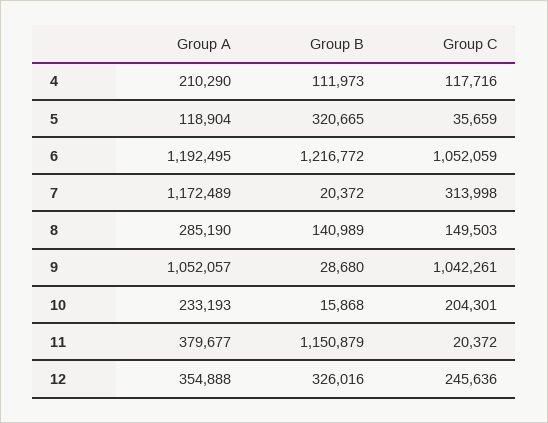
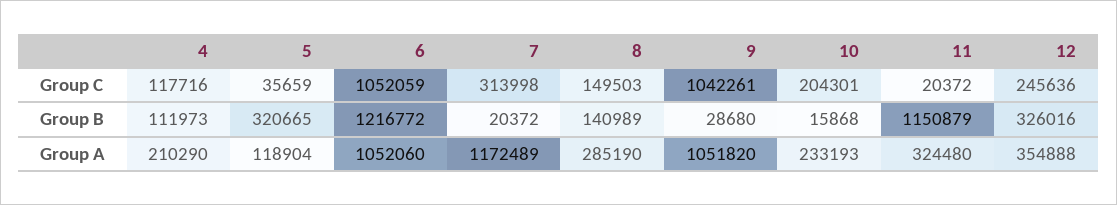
  {
    "Group A": {
      "4": 210290,
      "5": 118904,
-     "6": 1192495,
+     "6": 1052060,
      "7": 1172489,
      "8": 285190,
-     "9": 1052057,
+     "9": 1051820,
      "10": 233193,
-     "11": 379677,
+     "11": 324480,
      "12": 354888
    },
    "Group B": {
      "4": 111973,
      "5": 320665,
      "6": 1216772,
      "7": 20372,
      "8": 140989,
      "9": 28680,
      "10": 15868,
      "11": 1150879,
      "12": 326016
    },
    "Group C": {
      "4": 117716,
      "5": 35659,
      "6": 1052059,
      "7": 313998,
      "8": 149503,
      "9": 1042261,
      "10": 204301,
      "11": 20372,
      "12": 245636
    }
  }

